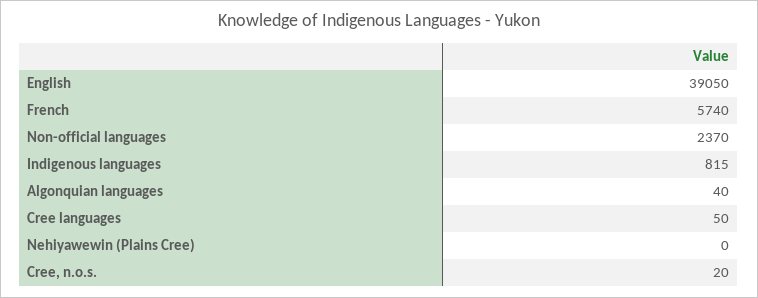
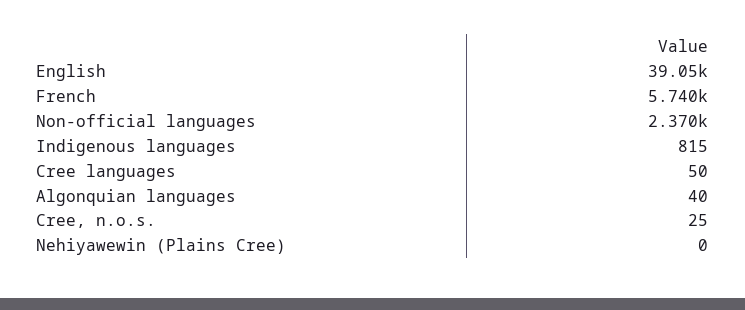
  {
    "English": 39050,
    "French": 5740,
    "Non-official languages": 2370,
    "Indigenous languages": 815,
    "Algonquian languages": 40,
    "Cree languages": 50,
    "Nehiyawewin (Plains Cree)": 0,
-   "Cree, n.o.s.": 20
+   "Cree, n.o.s.": 25
  }

